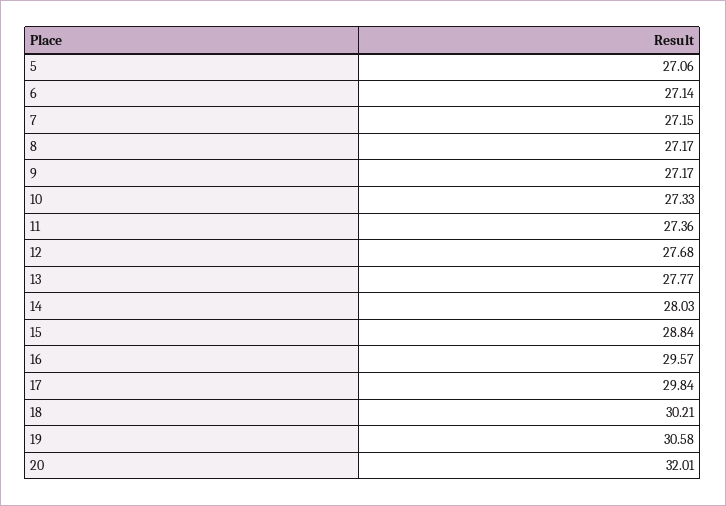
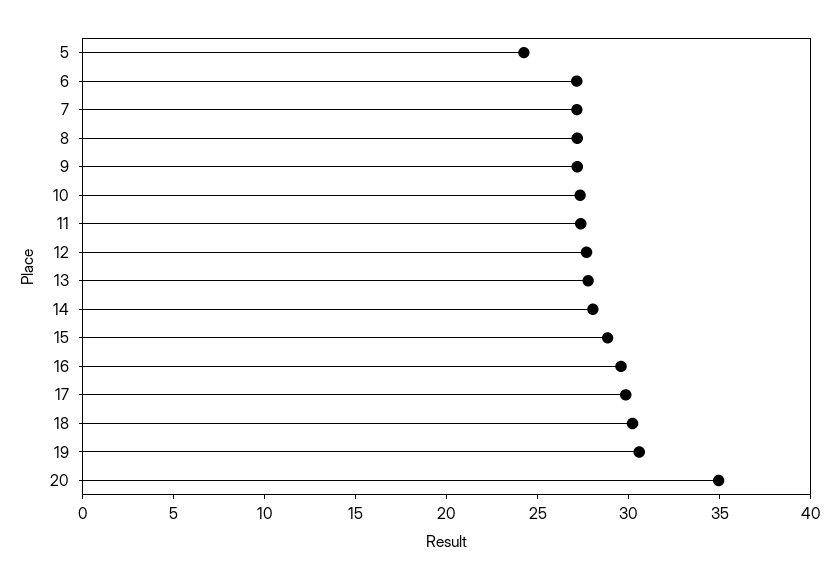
  {
-   "5": 27.06,
+   "5": 24,
    "6": 27.14,
    "7": 27.15,
    "8": 27.17,
    "9": 27.17,
    "10": 27.33,
    "11": 27.36,
    "12": 27.68,
    "13": 27.77,
    "14": 28.03,
    "15": 28.84,
    "16": 29.57,
    "17": 29.84,
    "18": 30.21,
    "19": 30.58,
-   "20": 32.01
+   "20": 35
  }

